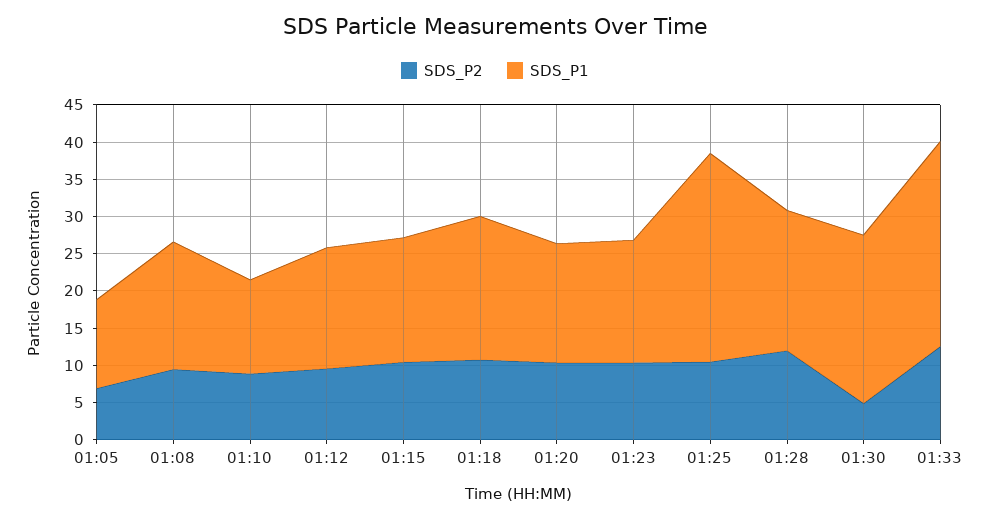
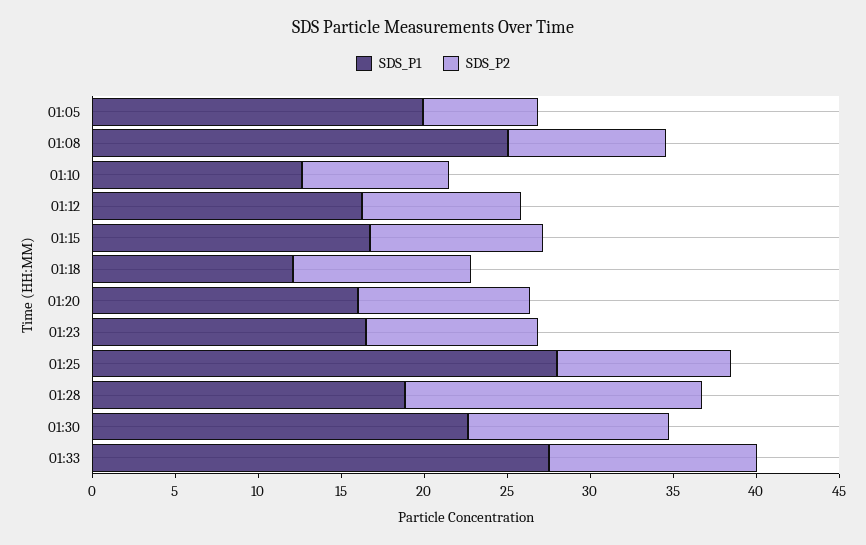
  {
    "SDS_P2": {
      "01:05": 7,
      "01:08": 9,
      "01:10": 9,
      "01:12": 10,
      "01:15": 10,
      "01:18": 11,
      "01:20": 10,
      "01:23": 10,
      "01:25": 10,
-     "01:28": 12.5,
+     "01:28": 18,
-     "01:30": 5,
+     "01:30": 12,
      "01:33": 13
    },
    "SDS_P1": {
-     "01:05": 12.5,
+     "01:05": 20,
-     "01:08": 17.5,
+     "01:08": 25,
      "01:10": 13,
      "01:12": 16,
      "01:15": 17,
-     "01:18": 20,
+     "01:18": 12,
      "01:20": 16,
      "01:23": 17,
      "01:25": 28,
      "01:28": 19,
      "01:30": 23,
      "01:33": 28
    }
  }

